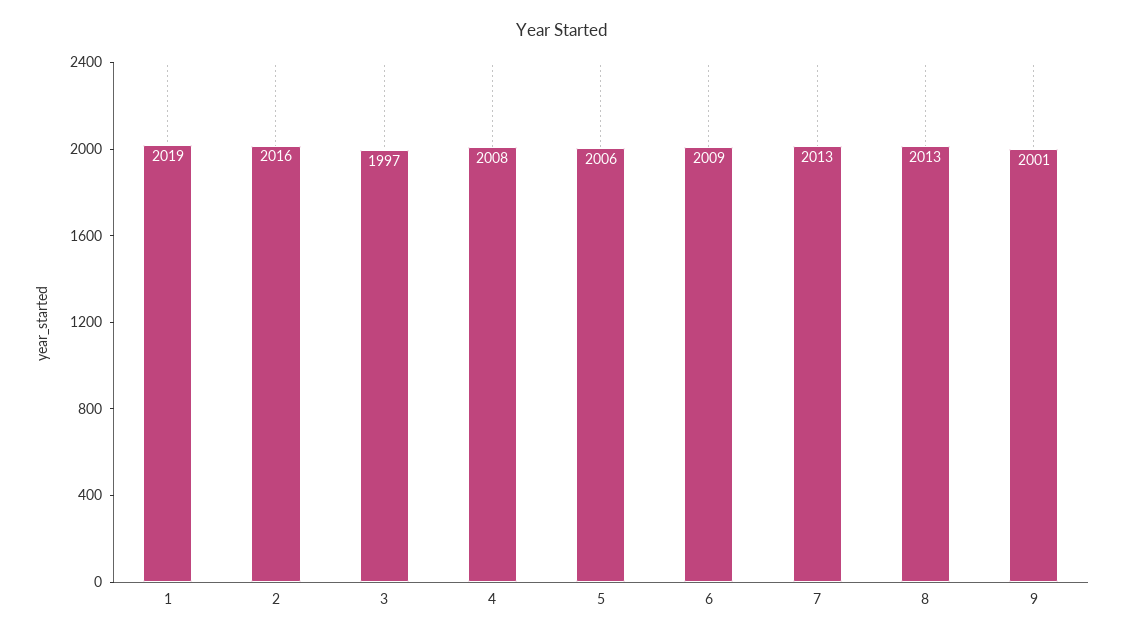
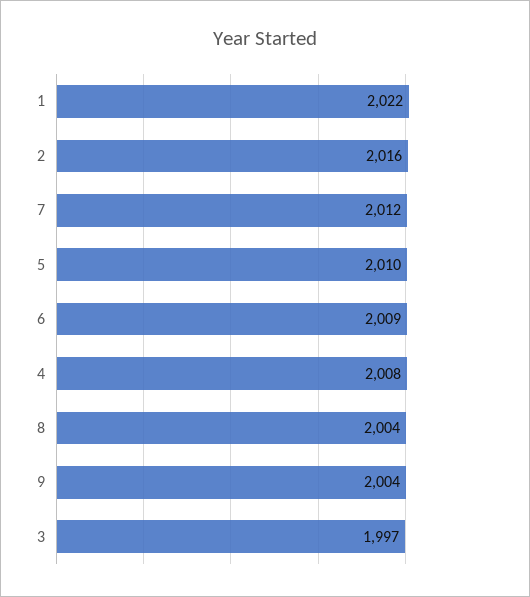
  {
-   "1": 2019,
+   "1": 2022,
    "2": 2016,
    "3": 1997,
    "4": 2008,
-   "5": 2006,
+   "5": 2010,
    "6": 2009,
-   "7": 2013,
+   "7": 2012,
-   "8": 2013,
+   "8": 2004,
-   "9": 2001
+   "9": 2004
  }

